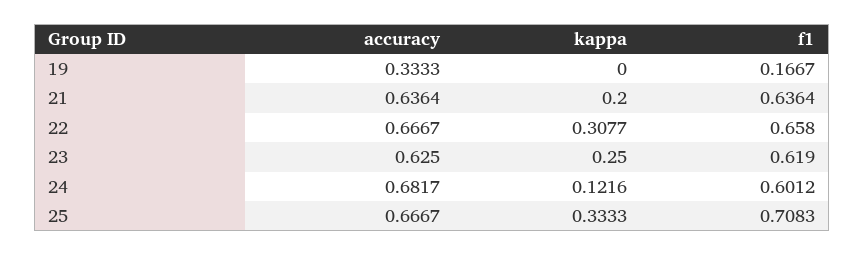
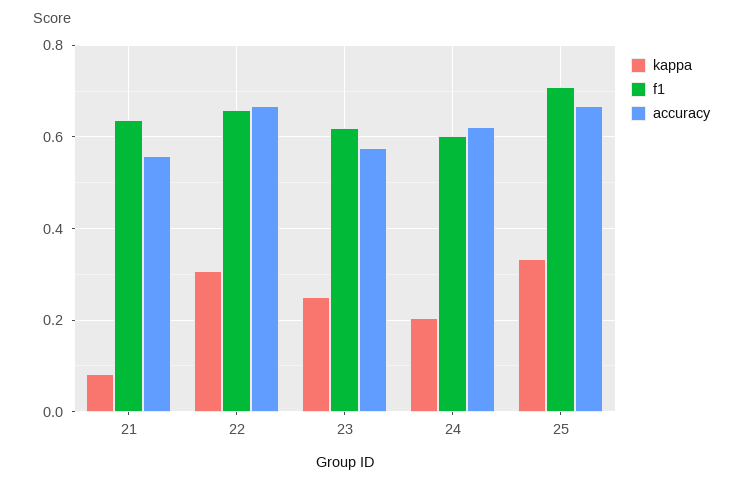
  {
    "accuracy": {
-     "19": 0.3333,
-     "21": 0.6364,
+     "21": 0.56,
      "22": 0.6667,
-     "23": 0.625,
+     "23": 0.58,
-     "24": 0.6817,
+     "24": 0.62,
      "25": 0.6667
    },
    "kappa": {
-     "19": 0,
-     "21": 0.2,
+     "21": 0.08,
      "22": 0.3077,
      "23": 0.25,
-     "24": 0.1216,
+     "24": 0.2,
      "25": 0.3333
    },
    "f1": {
-     "19": 0.1667,
      "21": 0.6364,
      "22": 0.658,
      "23": 0.619,
      "24": 0.6012,
      "25": 0.7083
    }
  }

